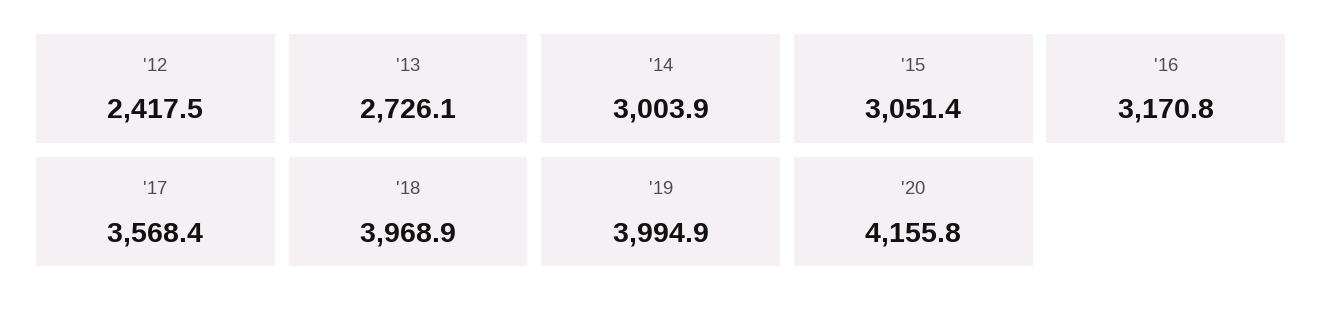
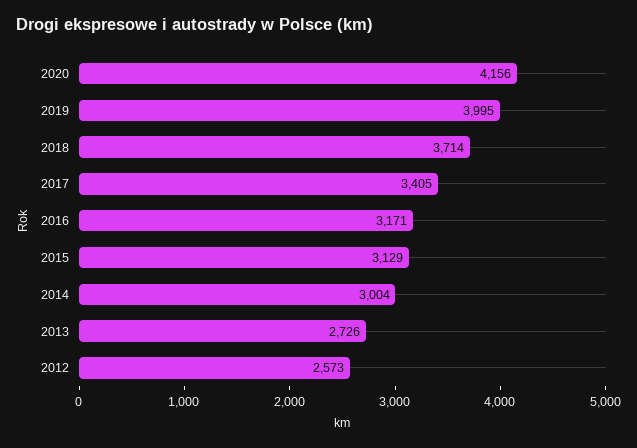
  {
-   "'12": 2417.5,
+   "'12": 2573,
    "'13": 2726.1,
    "'14": 3003.9,
-   "'15": 3051.4,
+   "'15": 3129,
    "'16": 3170.8,
-   "'17": 3568.4,
+   "'17": 3405,
-   "'18": 3968.9,
+   "'18": 3714,
    "'19": 3994.9,
    "'20": 4155.8
  }

